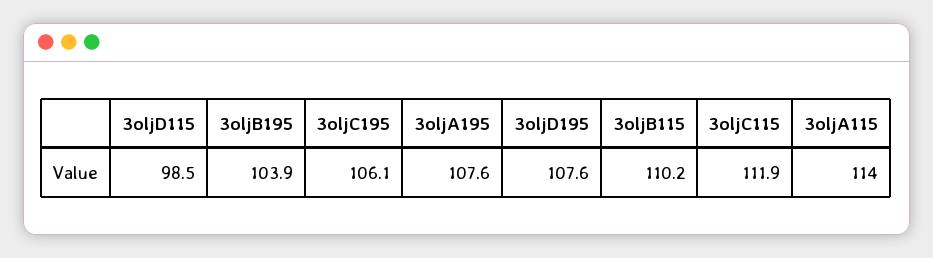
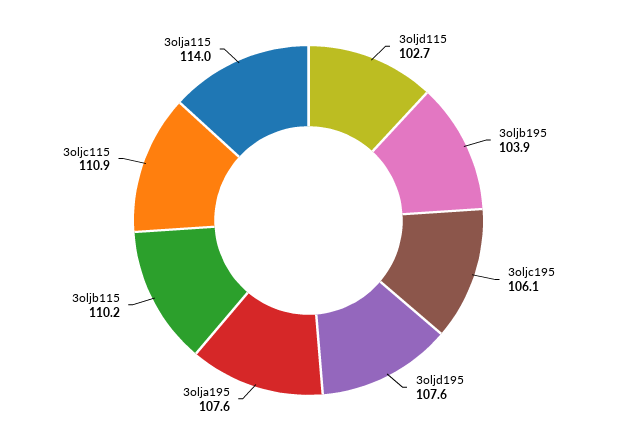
  {
-   "3oljD115": 98.5,
+   "3oljD115": 102.7,
    "3oljB195": 103.9,
    "3oljC195": 106.1,
    "3oljA195": 107.6,
    "3oljD195": 107.6,
    "3oljB115": 110.2,
-   "3oljC115": 111.9,
+   "3oljC115": 110.9,
    "3oljA115": 114
  }

